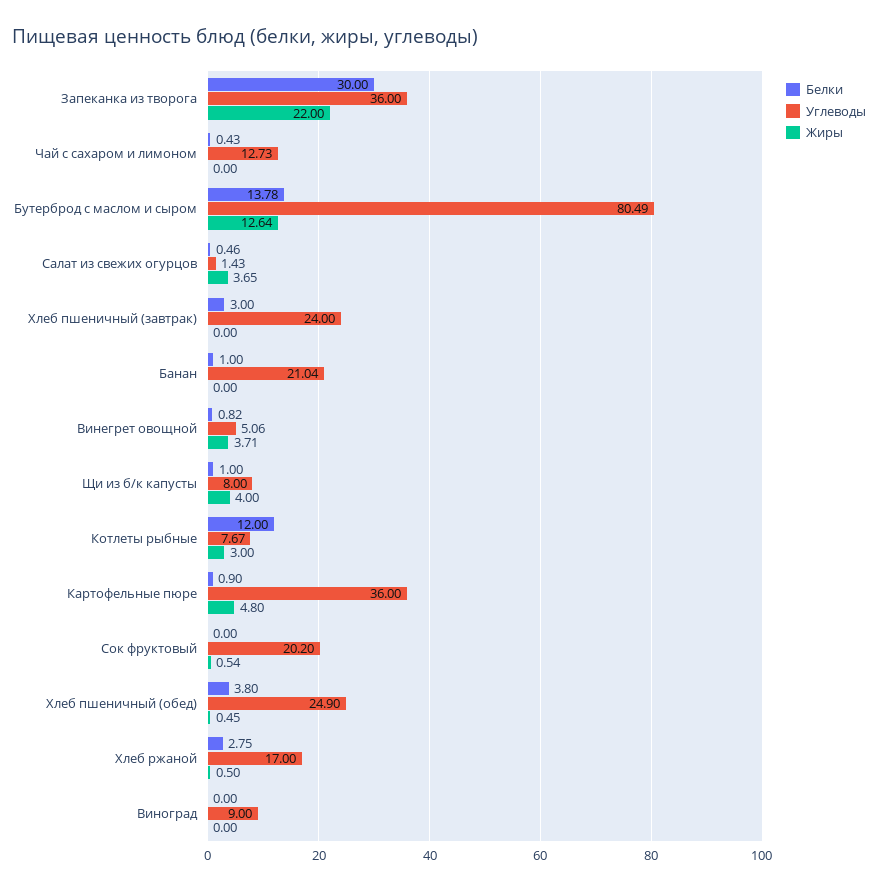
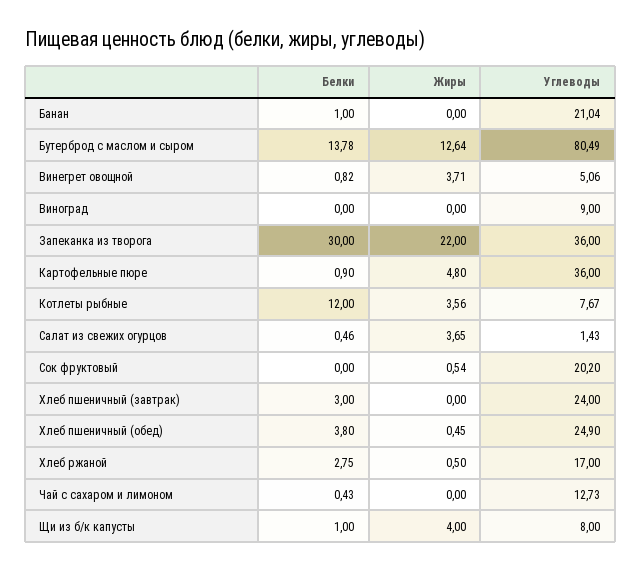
  {
    "Белки": {
      "Запеканка из творога": 30,
      "Чай с сахаром и лимоном": 0.43,
      "Бутерброд с маслом и сыром": 13.78,
      "Салат из свежих огурцов": 0.46,
      "Хлеб пшеничный (завтрак)": 3,
      "Банан": 1,
      "Винегрет овощной": 0.82,
      "Щи из б/к капусты": 1,
      "Котлеты рыбные": 12,
      "Картофельные пюре": 0.9,
      "Сок фруктовый": 0,
      "Хлеб пшеничный (обед)": 3.8,
      "Хлеб ржаной": 2.75,
      "Виноград": 0
    },
    "Углеводы": {
      "Запеканка из творога": 36,
      "Чай с сахаром и лимоном": 12.73,
      "Бутерброд с маслом и сыром": 80.49,
      "Салат из свежих огурцов": 1.43,
      "Хлеб пшеничный (завтрак)": 24,
      "Банан": 21.04,
      "Винегрет овощной": 5.06,
      "Щи из б/к капусты": 8,
      "Котлеты рыбные": 7.67,
      "Картофельные пюре": 36,
      "Сок фруктовый": 20.2,
      "Хлеб пшеничный (обед)": 24.9,
      "Хлеб ржаной": 17,
      "Виноград": 9
    },
    "Жиры": {
      "Запеканка из творога": 22,
      "Чай с сахаром и лимоном": 0,
      "Бутерброд с маслом и сыром": 12.64,
      "Салат из свежих огурцов": 3.65,
      "Хлеб пшеничный (завтрак)": 0,
      "Банан": 0,
      "Винегрет овощной": 3.71,
      "Щи из б/к капусты": 4,
-     "Котлеты рыбные": 3,
+     "Котлеты рыбные": 3.56,
      "Картофельные пюре": 4.8,
      "Сок фруктовый": 0.54,
      "Хлеб пшеничный (обед)": 0.45,
      "Хлеб ржаной": 0.5,
      "Виноград": 0
    }
  }

